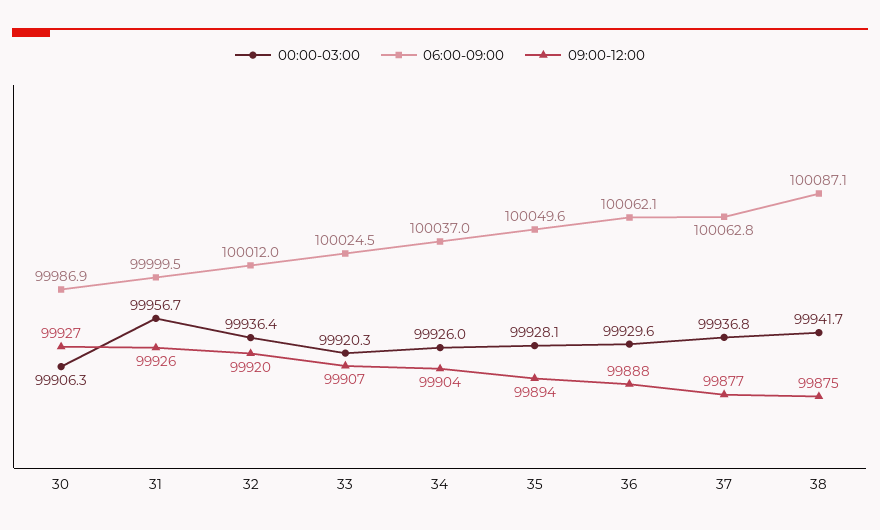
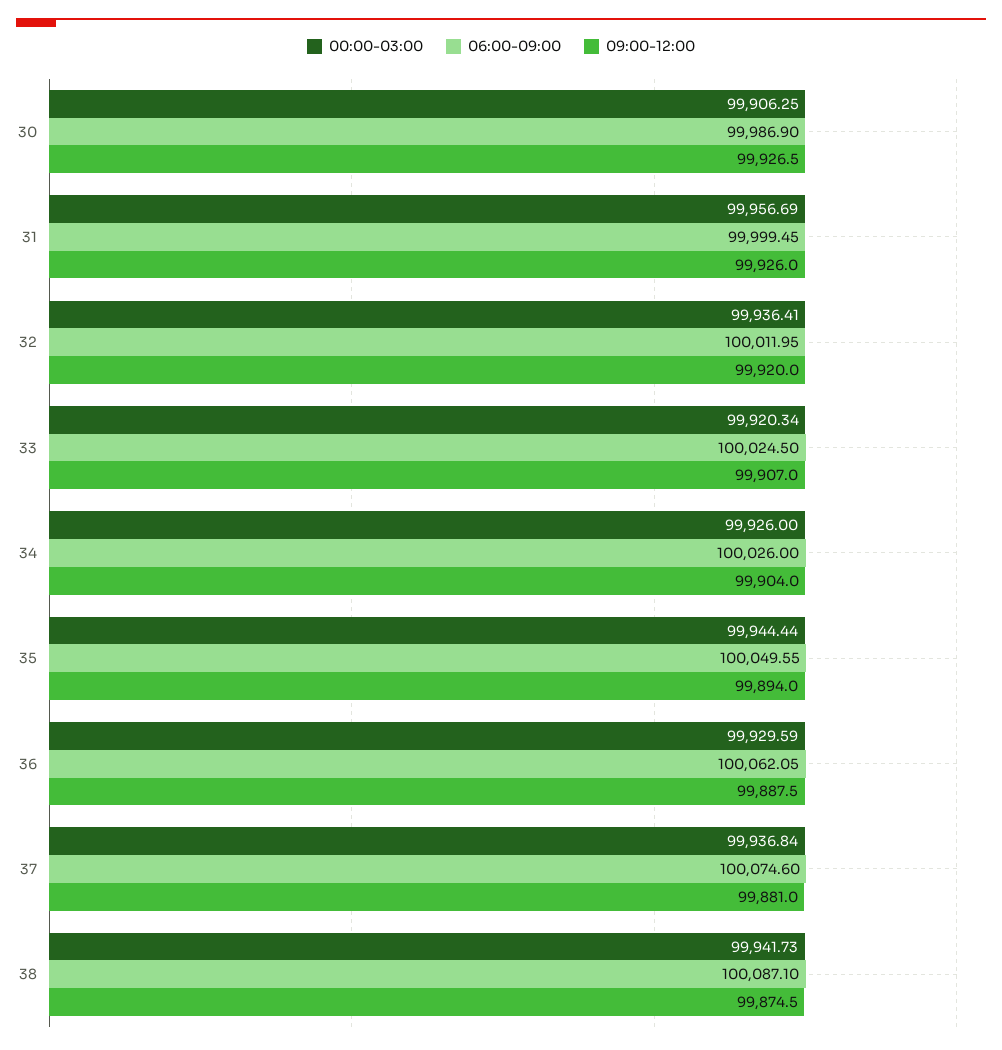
  {
    "00:00-03:00": {
      "30": 99906.25,
      "31": 99956.69,
      "32": 99936.41,
      "33": 99920.34,
      "34": 99926,
-     "35": 99928.1,
+     "35": 99944.44,
      "36": 99929.59,
      "37": 99936.84,
      "38": 99941.73
    },
    "06:00-09:00": {
      "30": 99986.9,
      "31": 99999.45,
      "32": 100011.95,
      "33": 100024.5,
-     "34": 100037,
+     "34": 100026,
      "35": 100049.55,
      "36": 100062.05,
-     "37": 100062.8,
+     "37": 100074.6,
      "38": 100087.1
    },
    "09:00-12:00": {
      "30": 99926.5,
      "31": 99926,
      "32": 99920,
      "33": 99907,
      "34": 99904,
      "35": 99894,
      "36": 99887.5,
-     "37": 99877,
+     "37": 99881,
      "38": 99874.5
    }
  }

